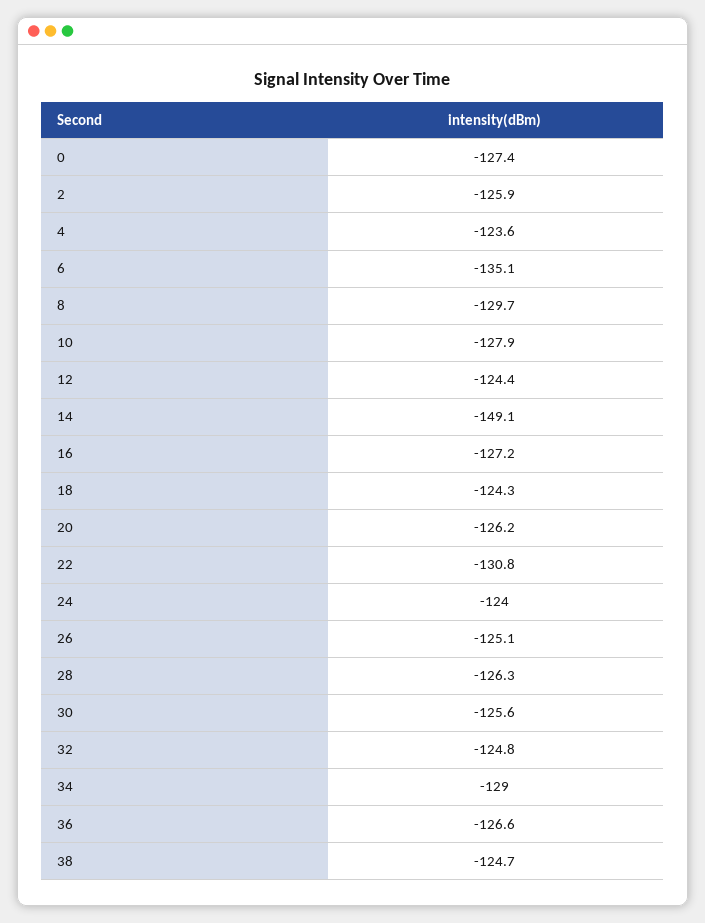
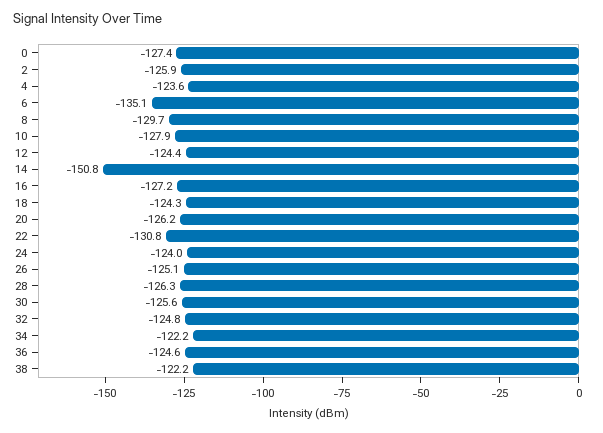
  {
    "0": -127.4,
    "2": -125.9,
    "4": -123.6,
    "6": -135.1,
    "8": -129.7,
    "10": -127.9,
    "12": -124.4,
-   "14": -149.1,
+   "14": -150.8,
    "16": -127.2,
    "18": -124.3,
    "20": -126.2,
    "22": -130.8,
    "24": -124,
    "26": -125.1,
    "28": -126.3,
    "30": -125.6,
    "32": -124.8,
-   "34": -129,
+   "34": -122.2,
-   "36": -126.6,
+   "36": -124.6,
-   "38": -124.7
+   "38": -122.2
  }

